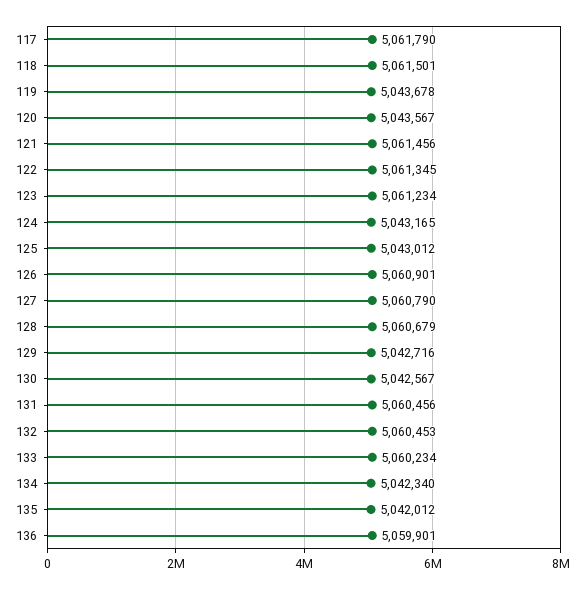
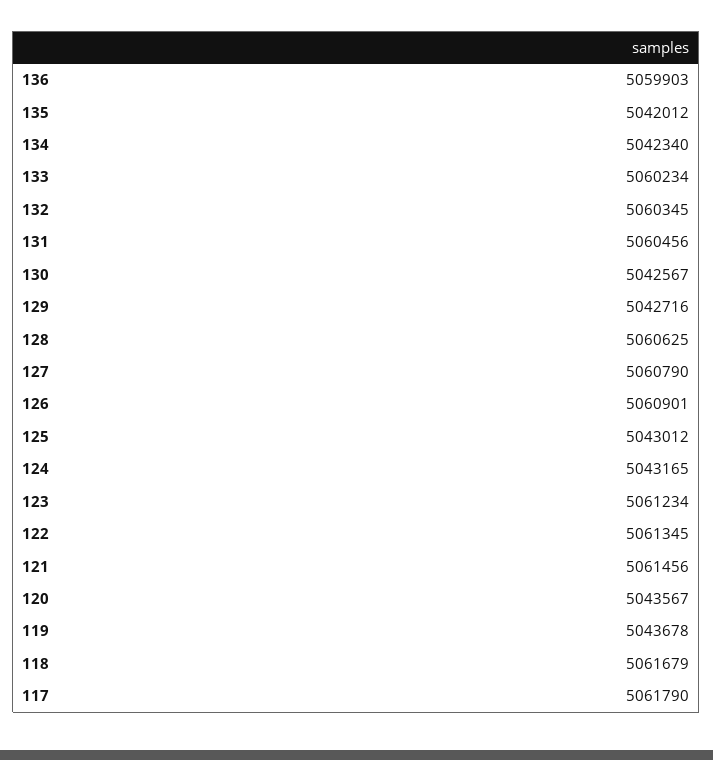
  {
    "117": 5061790,
-   "118": 5061501,
+   "118": 5061679,
    "119": 5043678,
    "120": 5043567,
    "121": 5061456,
    "122": 5061345,
    "123": 5061234,
    "124": 5043165,
    "125": 5043012,
    "126": 5060901,
    "127": 5060790,
-   "128": 5060679,
+   "128": 5060625,
    "129": 5042716,
    "130": 5042567,
    "131": 5060456,
-   "132": 5060453,
+   "132": 5060345,
    "133": 5060234,
    "134": 5042340,
    "135": 5042012,
-   "136": 5059901
+   "136": 5059903
  }

